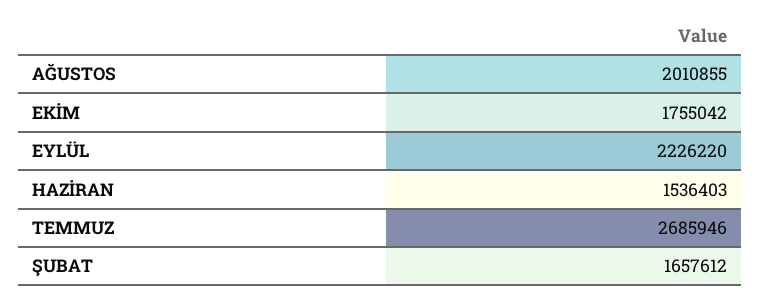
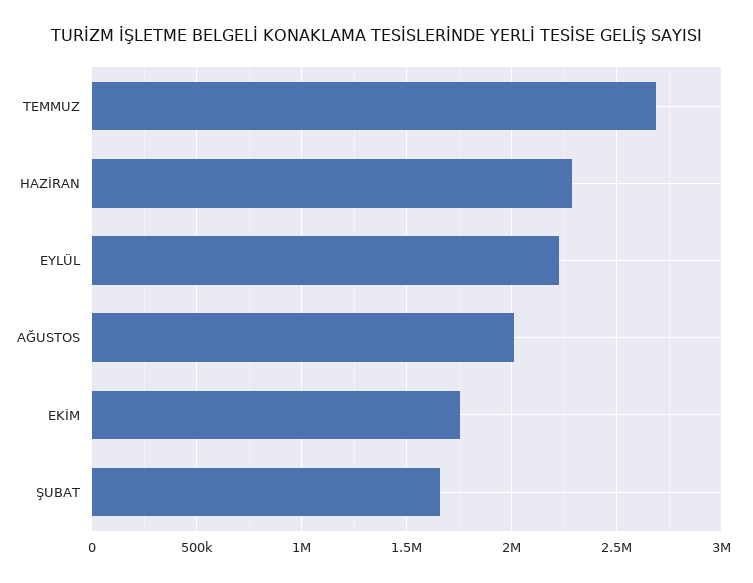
  {
    "AĞUSTOS": 2010855,
    "EKİM": 1755042,
    "EYLÜL": 2226220,
-   "HAZİRAN": 1536403,
+   "HAZİRAN": 2300000,
    "TEMMUZ": 2685946,
    "ŞUBAT": 1657612
  }

